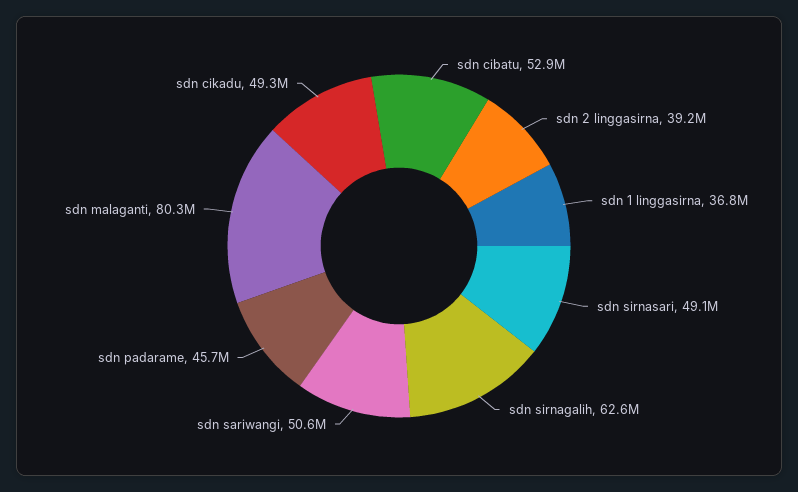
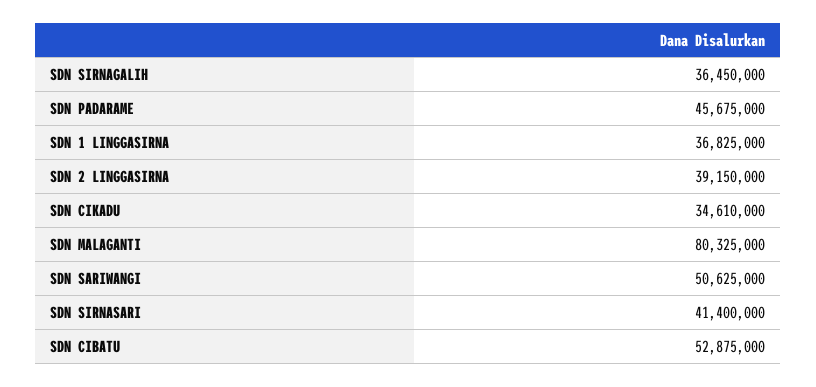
  {
    "sdn cibatu": 52875000,
    "sdn 2 linggasirna": 39150000,
    "sdn 1 linggasirna": 36825000,
-   "sdn sirnasari": 49100000,
+   "sdn sirnasari": 41400000,
-   "sdn sirnagalih": 62600000,
+   "sdn sirnagalih": 36450000,
    "sdn sariwangi": 50625000,
    "sdn padarame": 45675000,
    "sdn malaganti": 80325000,
-   "sdn cikadu": 49300000
+   "sdn cikadu": 34610000
  }

